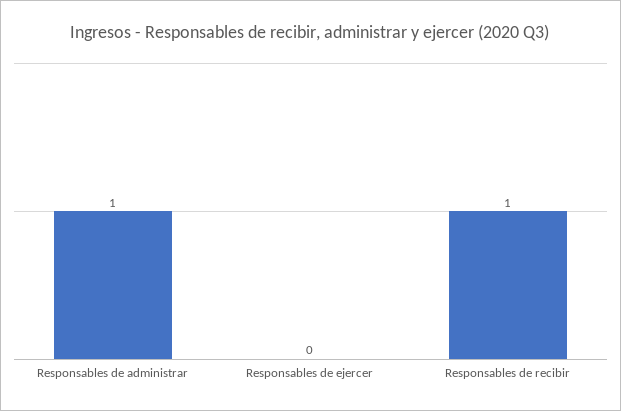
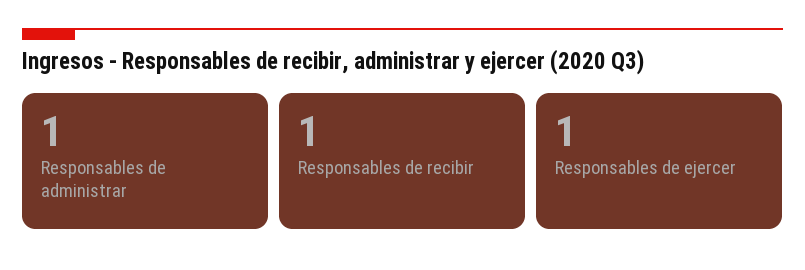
  {
    "Responsables de administrar": 1,
-   "Responsables de ejercer": 0,
+   "Responsables de ejercer": 1,
    "Responsables de recibir": 1
  }

